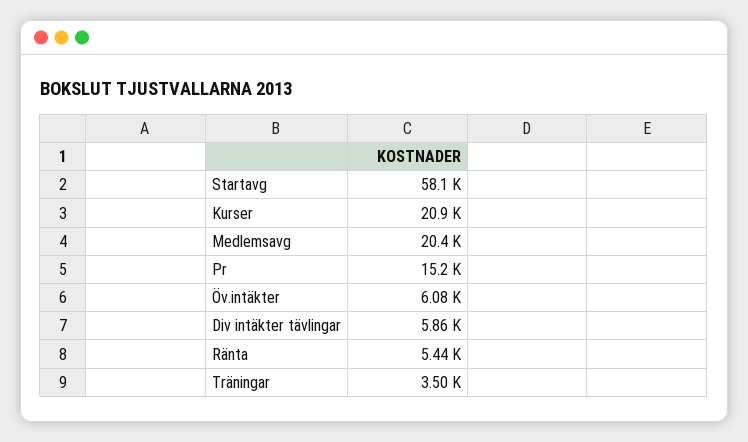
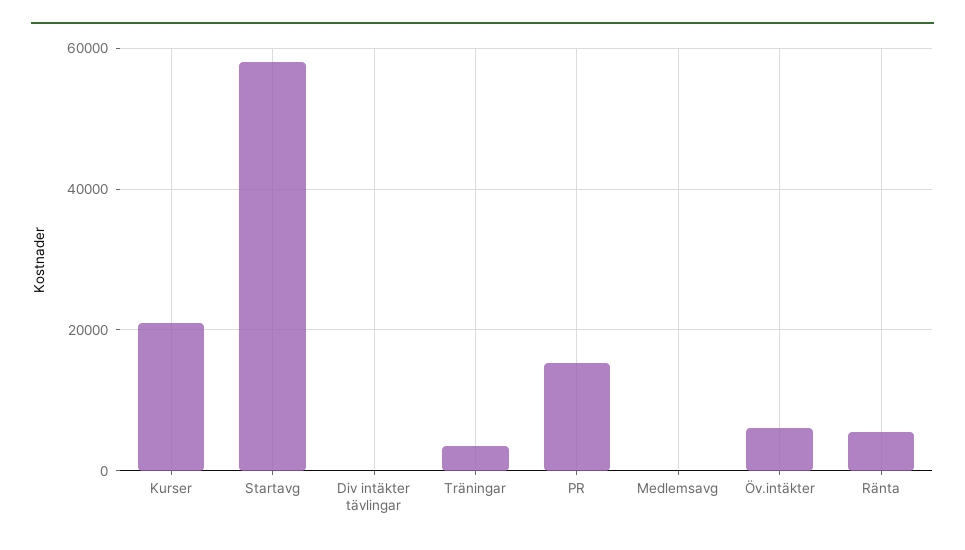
  {
    "Startavg": 58100,
    "Kurser": 20900,
-   "Medlemsavg": 20400,
+   "Medlemsavg": 0,
    "Pr": 15200,
    "Öv.intäkter": 6080,
-   "Div intäkter tävlingar": 5860,
+   "Div intäkter tävlingar": 0,
    "Ränta": 5440,
    "Träningar": 3500
  }

